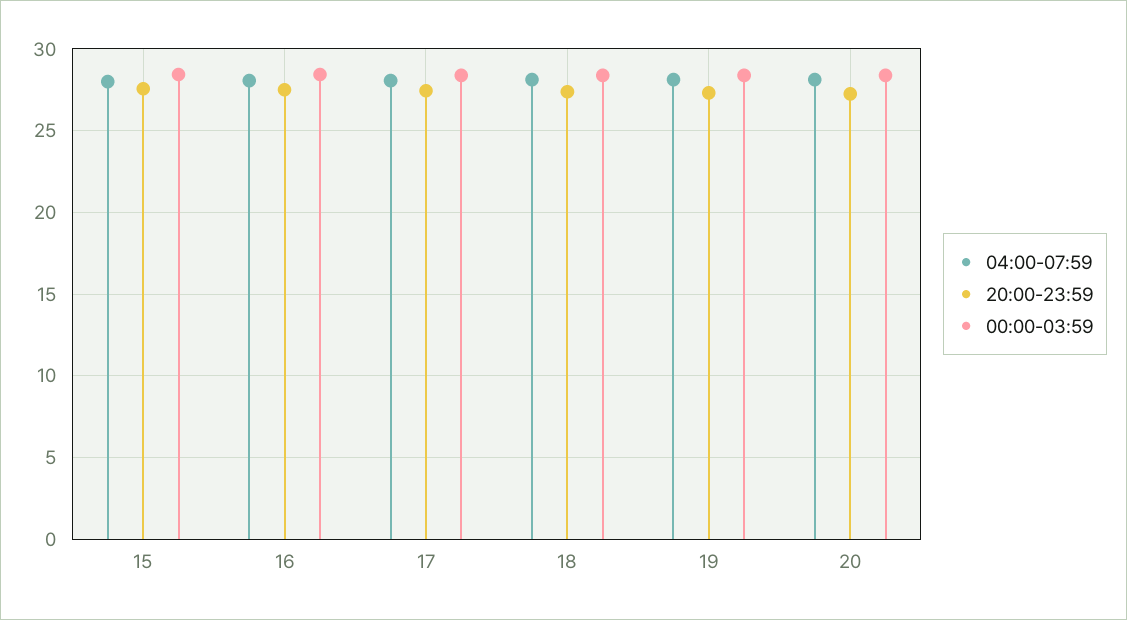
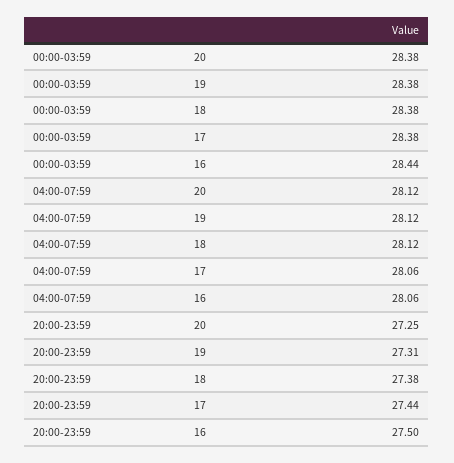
  {
    "04:00-07:59": {
-     "15": 28,
      "16": 28.06,
      "17": 28.06,
      "18": 28.12,
      "19": 28.12,
      "20": 28.12
    },
    "20:00-23:59": {
-     "15": 27.5,
      "16": 27.5,
      "17": 27.44,
      "18": 27.38,
      "19": 27.31,
      "20": 27.25
    },
    "00:00-03:59": {
-     "15": 28.5,
      "16": 28.44,
      "17": 28.38,
      "18": 28.38,
      "19": 28.38,
      "20": 28.38
    }
  }

